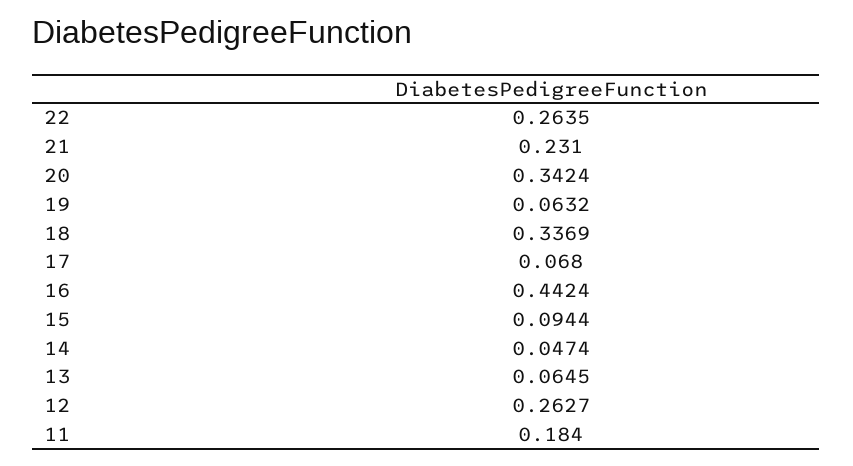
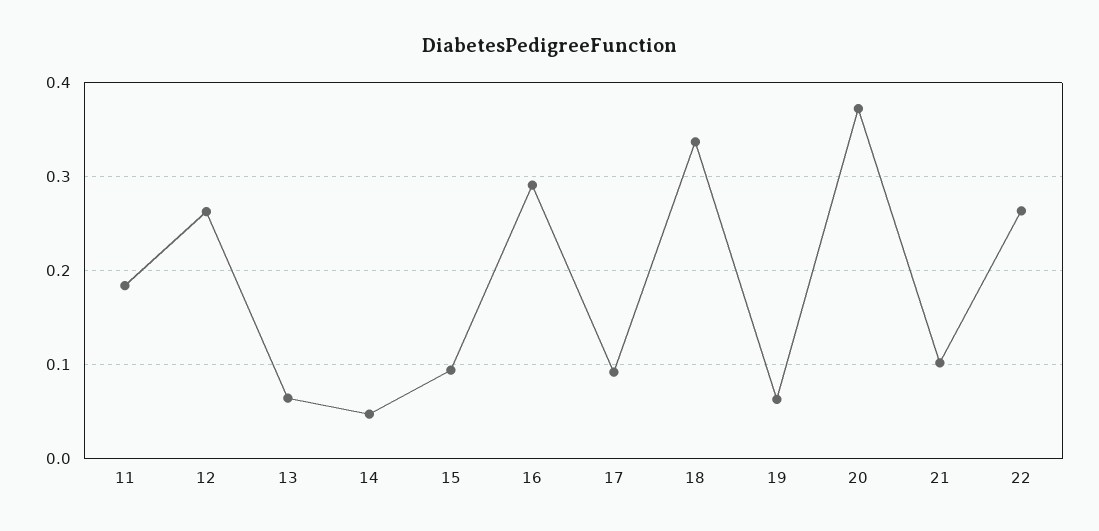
  {
    "22": 0.2635,
-   "21": 0.231,
+   "21": 0.1,
-   "20": 0.3424,
+   "20": 0.37,
    "19": 0.0632,
    "18": 0.3369,
-   "17": 0.068,
+   "17": 0.09,
-   "16": 0.4424,
+   "16": 0.29,
    "15": 0.0944,
    "14": 0.0474,
    "13": 0.0645,
    "12": 0.2627,
    "11": 0.184
  }

